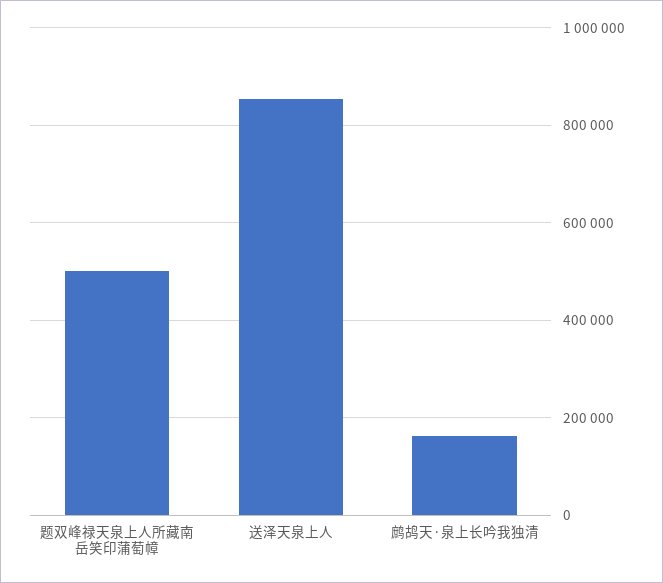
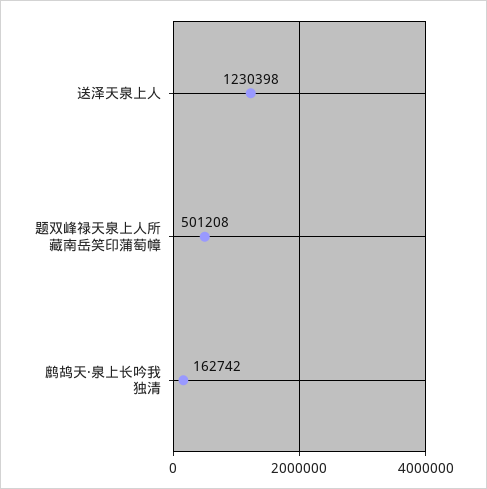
  {
    "题双峰禄天泉上人所藏南岳笑印蒲萄幛": 501208,
-   "送泽天泉上人": 860000,
+   "送泽天泉上人": 1230398,
    "鹧鸪天·泉上长吟我独清": 162742
  }

